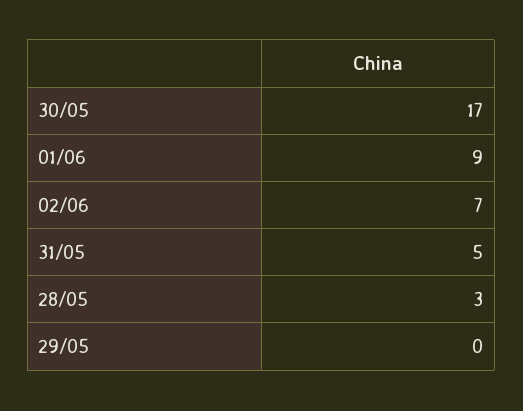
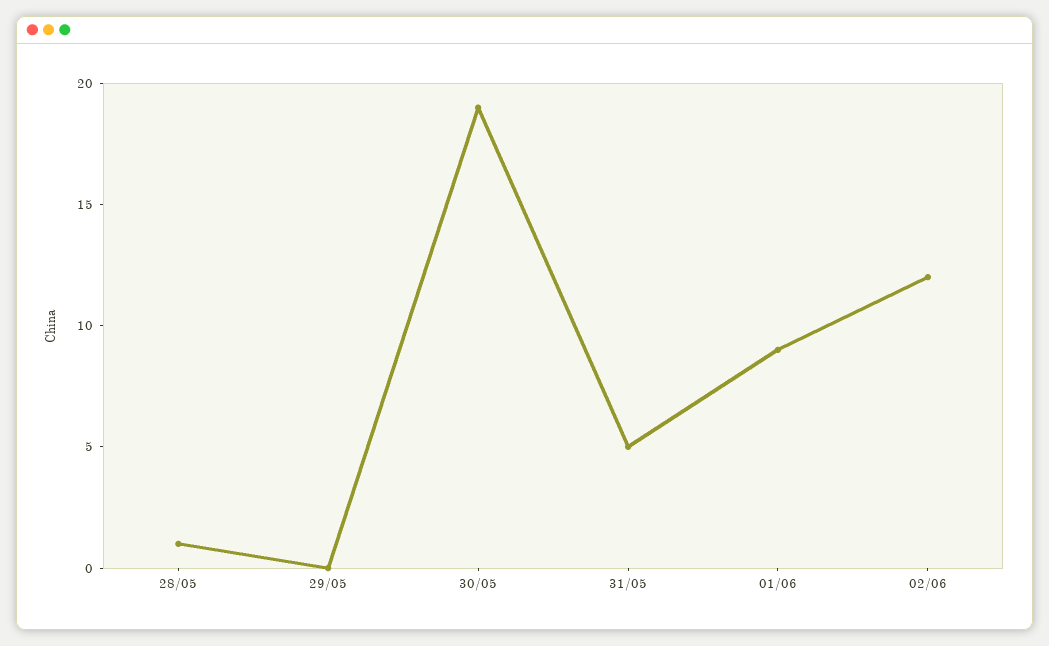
  {
-   "30/05": 17,
+   "30/05": 19,
    "01/06": 9,
-   "02/06": 7,
+   "02/06": 12,
    "31/05": 5,
-   "28/05": 3,
+   "28/05": 1,
    "29/05": 0
  }

